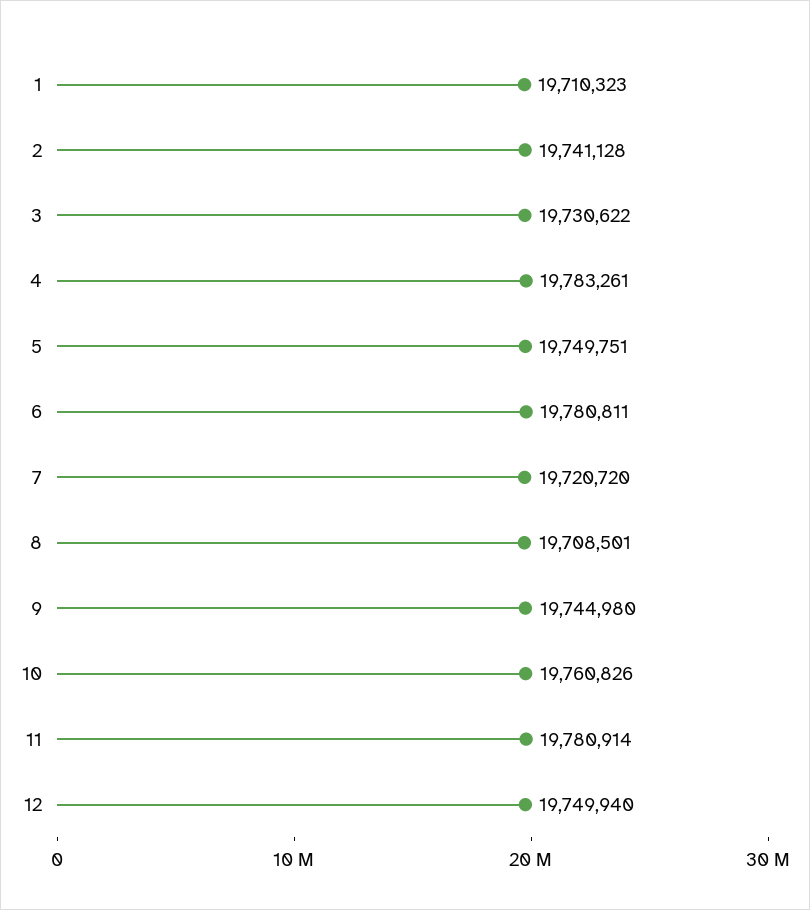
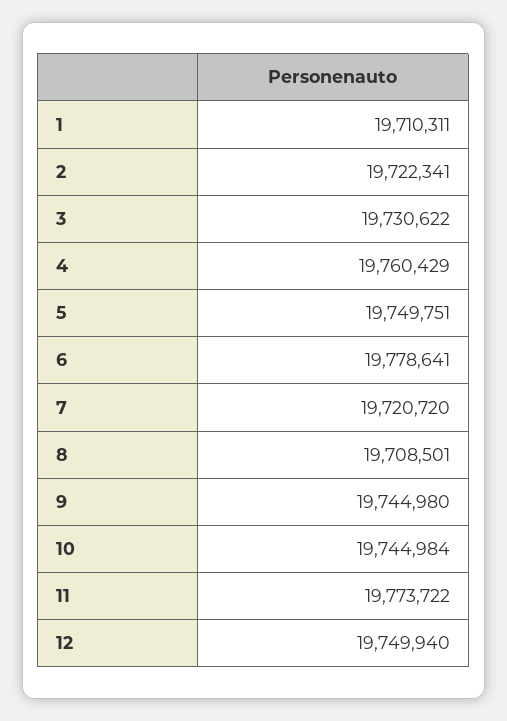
  {
-   "1": 19710323,
+   "1": 19710311,
-   "2": 19741128,
+   "2": 19722341,
    "3": 19730622,
-   "4": 19783261,
+   "4": 19760429,
    "5": 19749751,
-   "6": 19780811,
+   "6": 19778641,
    "7": 19720720,
    "8": 19708501,
    "9": 19744980,
-   "10": 19760826,
+   "10": 19744984,
-   "11": 19780914,
+   "11": 19773722,
    "12": 19749940
  }

